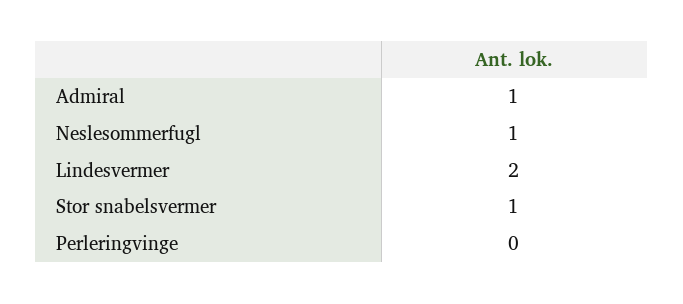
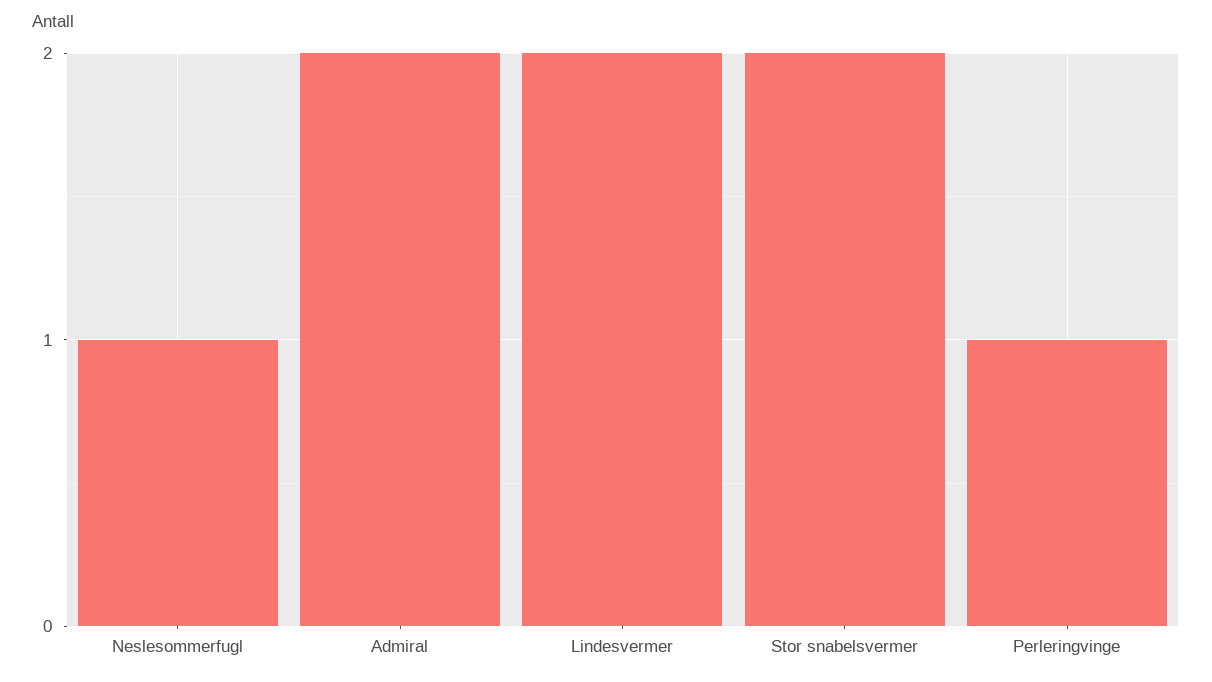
  {
-   "Admiral": 1,
+   "Admiral": 2,
    "Neslesommerfugl": 1,
    "Lindesvermer": 2,
-   "Stor snabelsvermer": 1,
+   "Stor snabelsvermer": 2,
-   "Perleringvinge": 0
+   "Perleringvinge": 1
  }

